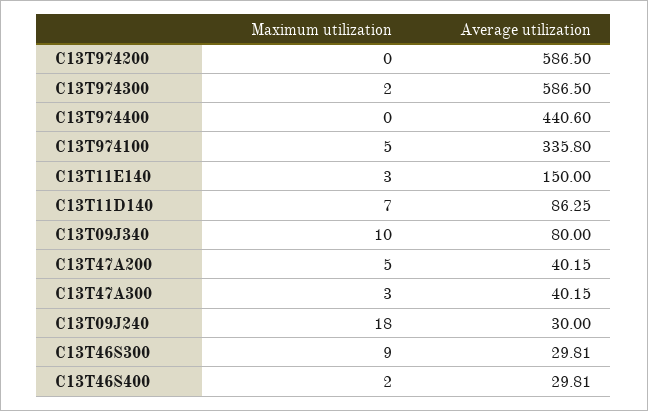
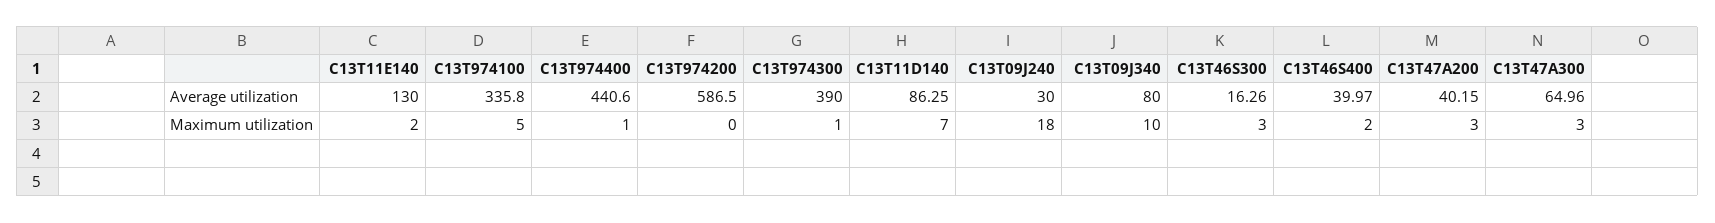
  {
    "Maximum utilization": {
      "C13T974200": 0,
-     "C13T974300": 2,
+     "C13T974300": 1,
-     "C13T974400": 0,
+     "C13T974400": 1,
      "C13T974100": 5,
-     "C13T11E140": 3,
+     "C13T11E140": 2,
      "C13T11D140": 7,
      "C13T09J340": 10,
-     "C13T47A200": 5,
+     "C13T47A200": 3,
      "C13T47A300": 3,
      "C13T09J240": 18,
-     "C13T46S300": 9,
+     "C13T46S300": 3,
      "C13T46S400": 2
    },
    "Average utilization": {
      "C13T974200": 586.5,
-     "C13T974300": 586.5,
+     "C13T974300": 390,
      "C13T974400": 440.6,
      "C13T974100": 335.8,
-     "C13T11E140": 150,
+     "C13T11E140": 130,
      "C13T11D140": 86.25,
      "C13T09J340": 80,
      "C13T47A200": 40.15,
-     "C13T47A300": 40.15,
+     "C13T47A300": 64.96,
      "C13T09J240": 30,
-     "C13T46S300": 29.81,
+     "C13T46S300": 16.26,
-     "C13T46S400": 29.81
+     "C13T46S400": 39.97
    }
  }

